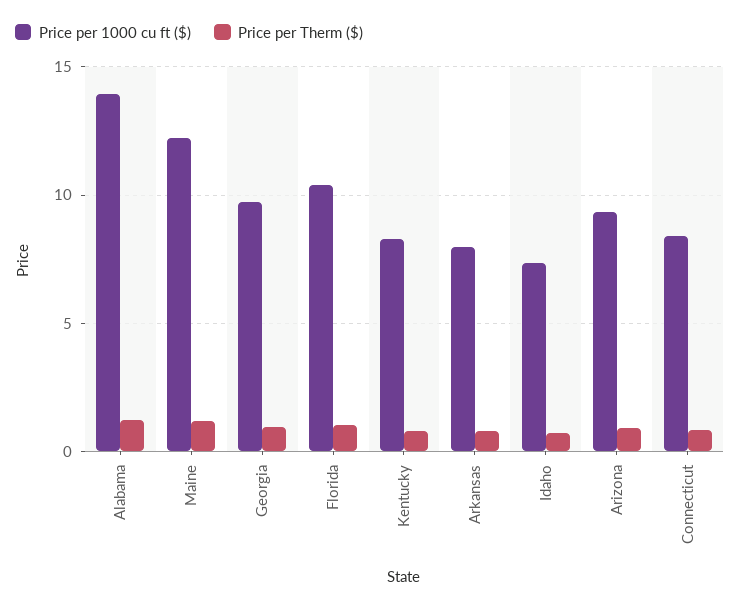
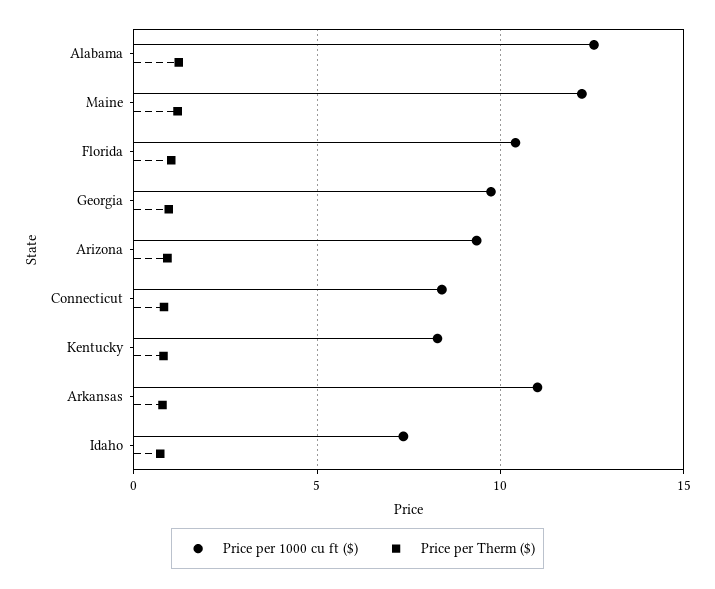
  {
    "Price per 1000 cu ft ($)": {
-     "Alabama": 14,
+     "Alabama": 12.5,
      "Maine": 12,
      "Georgia": 9.5,
      "Florida": 10.5,
      "Kentucky": 8.5,
-     "Arkansas": 8,
+     "Arkansas": 11,
      "Idaho": 7.5,
      "Arizona": 9.5,
      "Connecticut": 8.5
    },
    "Price per Therm ($)": {
      "Alabama": 1,
      "Maine": 1,
      "Georgia": 1,
      "Florida": 1,
      "Kentucky": 1,
      "Arkansas": 1,
      "Idaho": 0.5,
      "Arizona": 1,
      "Connecticut": 1
    }
  }

